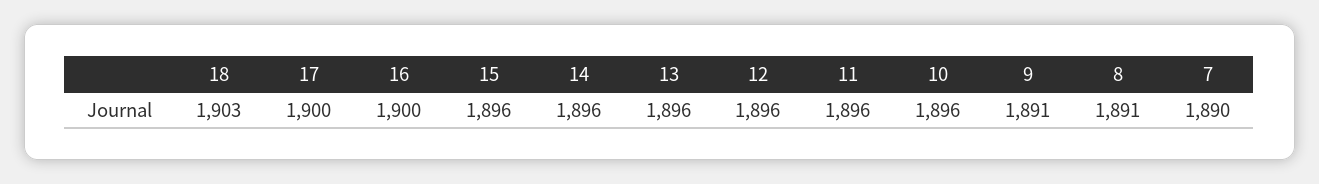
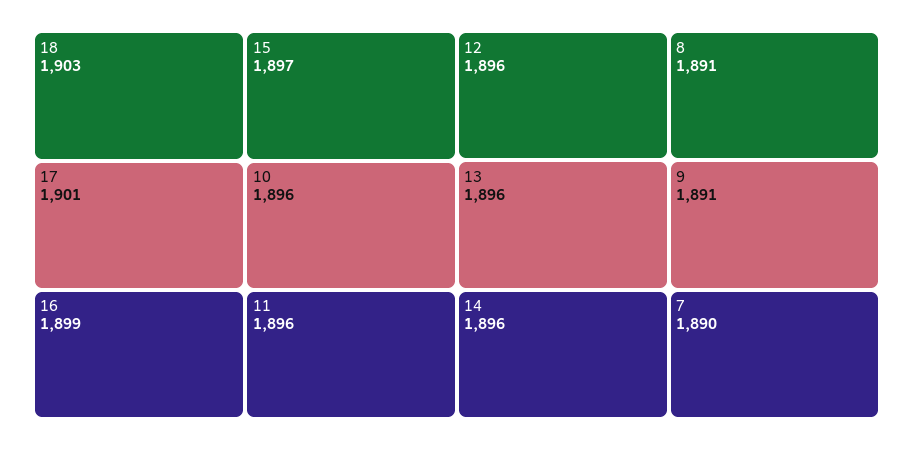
  {
    "18": 1903,
-   "17": 1900,
+   "17": 1901,
-   "16": 1900,
+   "16": 1899,
-   "15": 1896,
+   "15": 1897,
    "14": 1896,
    "13": 1896,
    "12": 1896,
    "11": 1896,
    "10": 1896,
    "9": 1891,
    "8": 1891,
    "7": 1890
  }

